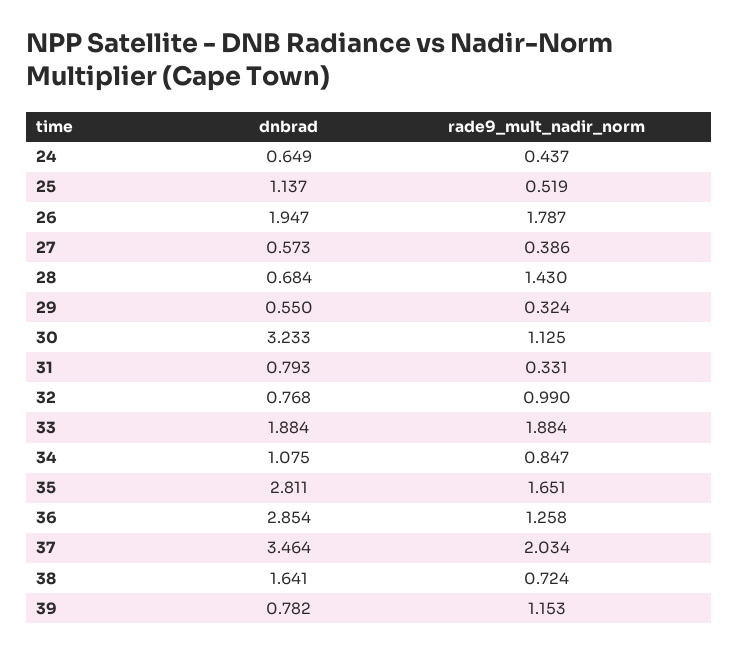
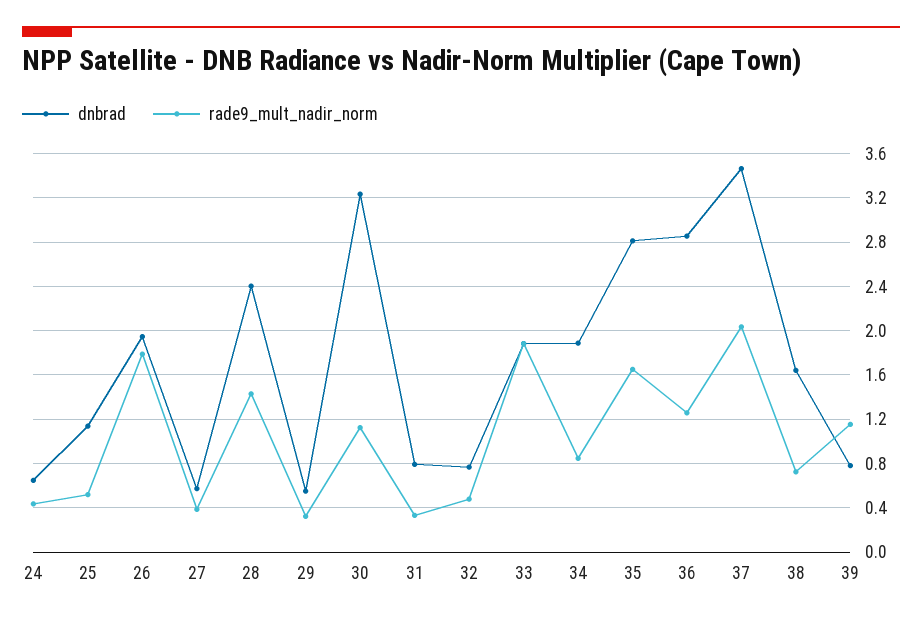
  {
    "dnbrad": {
      "24": 0.649,
      "25": 1.137,
      "26": 1.947,
      "27": 0.573,
-     "28": 0.684,
+     "28": 2.4,
      "29": 0.55,
      "30": 3.233,
      "31": 0.793,
      "32": 0.768,
      "33": 1.884,
-     "34": 1.075,
+     "34": 1.9,
      "35": 2.811,
      "36": 2.854,
      "37": 3.464,
      "38": 1.641,
      "39": 0.782
    },
    "rade9_mult_nadir_norm": {
      "24": 0.437,
      "25": 0.519,
      "26": 1.787,
      "27": 0.386,
      "28": 1.43,
      "29": 0.324,
      "30": 1.125,
      "31": 0.331,
-     "32": 0.99,
+     "32": 0.5,
      "33": 1.884,
      "34": 0.847,
      "35": 1.651,
      "36": 1.258,
      "37": 2.034,
      "38": 0.724,
      "39": 1.153
    }
  }

